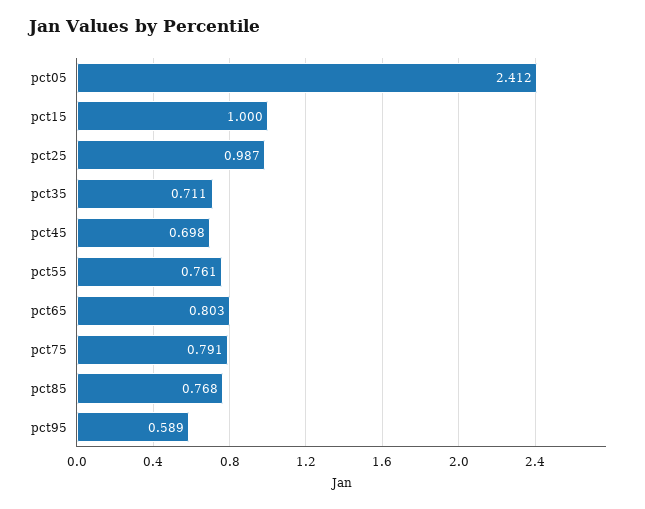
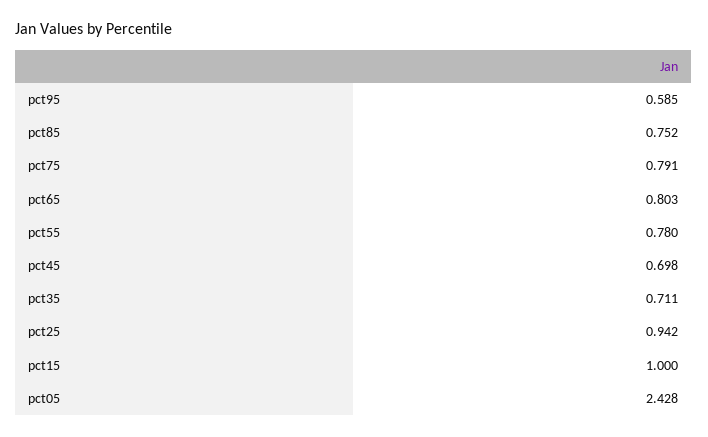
  {
-   "pct05": 2.412,
+   "pct05": 2.428,
    "pct15": 1,
-   "pct25": 0.987,
+   "pct25": 0.942,
    "pct35": 0.711,
    "pct45": 0.698,
-   "pct55": 0.761,
+   "pct55": 0.78,
    "pct65": 0.803,
    "pct75": 0.791,
-   "pct85": 0.768,
+   "pct85": 0.752,
-   "pct95": 0.589
+   "pct95": 0.585
  }

